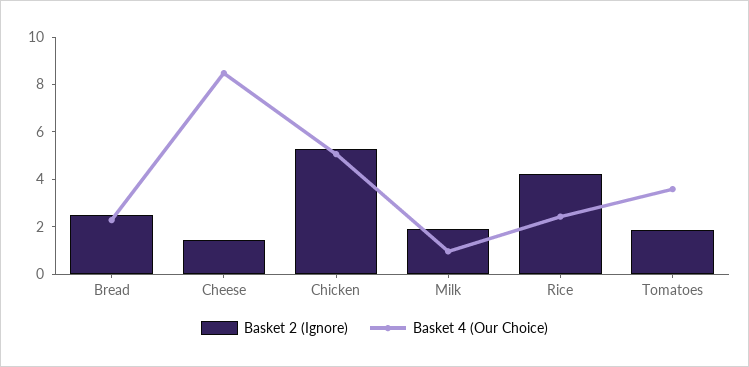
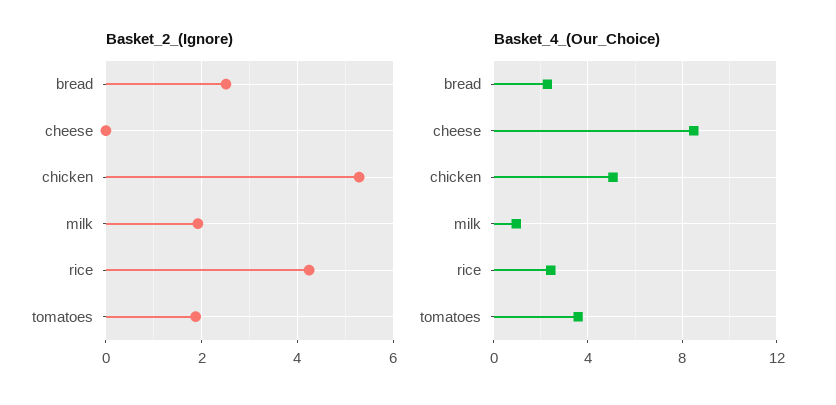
  {
    "Basket 2 (Ignore)": {
      "Bread": 2.6,
-     "Cheese": 1.5,
+     "Cheese": 0,
      "Chicken": 5.2,
      "Milk": 2,
      "Rice": 4.2,
      "Tomatoes": 1.8
    },
    "Basket 4 (Our Choice)": {
      "Bread": 2.5,
      "Cheese": 8.5,
      "Chicken": 5,
      "Milk": 1,
      "Rice": 2.5,
      "Tomatoes": 3.5
    }
  }

